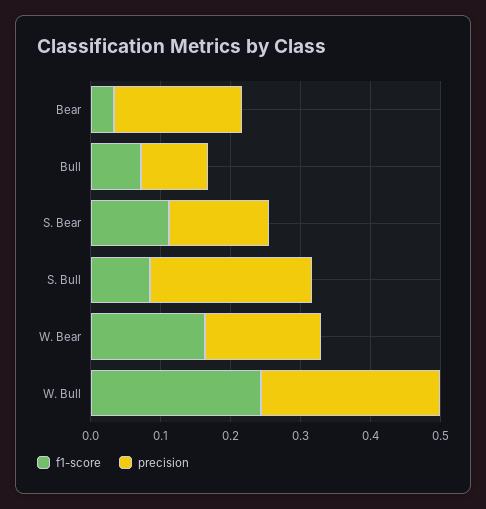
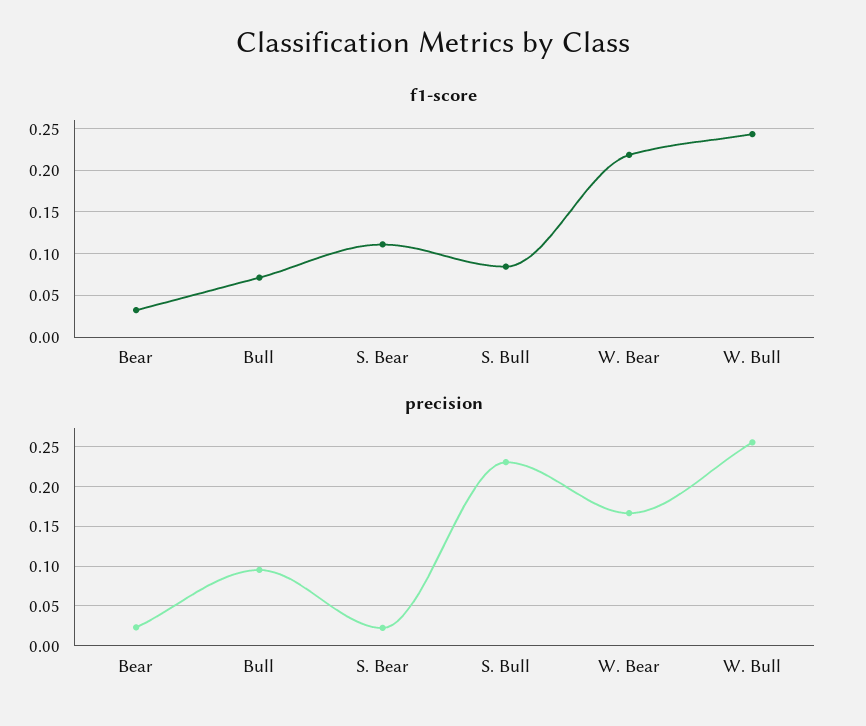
  {
    "f1-score": {
      "Bear": 0.03,
      "Bull": 0.07,
      "S. Bear": 0.11,
      "S. Bull": 0.08,
-     "W. Bear": 0.16,
+     "W. Bear": 0.22,
      "W. Bull": 0.24
    },
    "precision": {
-     "Bear": 0.18,
+     "Bear": 0.02,
      "Bull": 0.1,
-     "S. Bear": 0.14,
+     "S. Bear": 0.02,
      "S. Bull": 0.23,
      "W. Bear": 0.17,
      "W. Bull": 0.26
    }
  }

